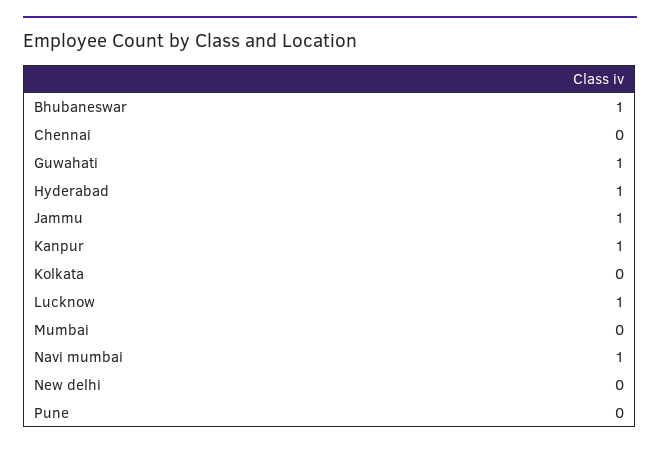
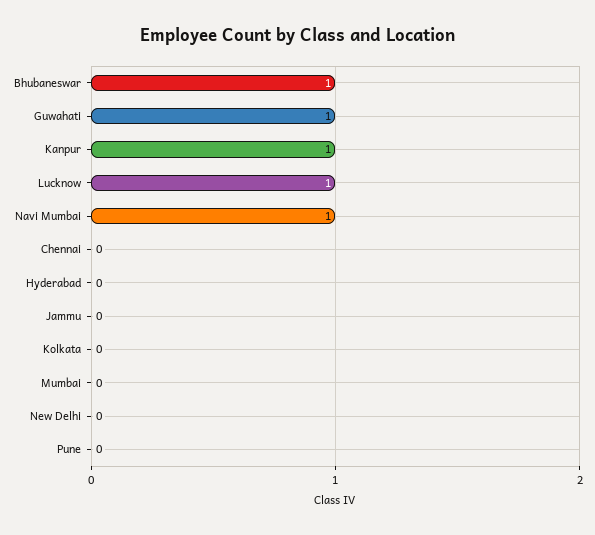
  {
    "Bhubaneswar": 1,
    "Chennai": 0,
    "Guwahati": 1,
-   "Hyderabad": 1,
+   "Hyderabad": 0,
-   "Jammu": 1,
+   "Jammu": 0,
    "Kanpur": 1,
    "Kolkata": 0,
    "Lucknow": 1,
    "Mumbai": 0,
    "Navi mumbai": 1,
    "New delhi": 0,
    "Pune": 0
  }

